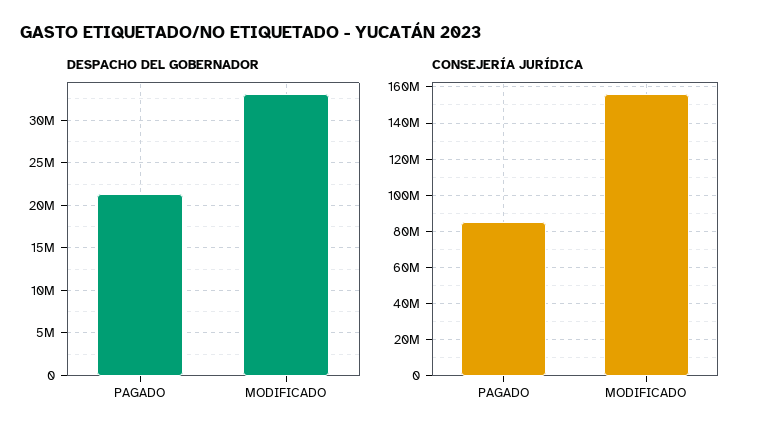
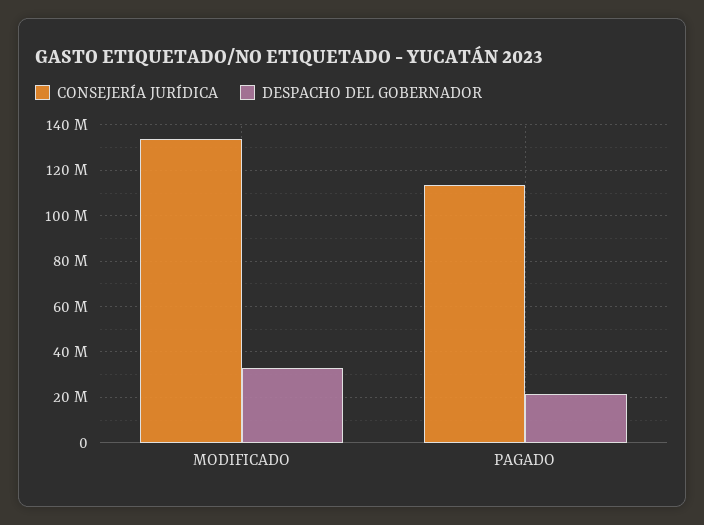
  {
    "DESPACHO DEL GOBERNADOR": {
      "PAGADO": 21000000,
      "MODIFICADO": 33000000
    },
    "CONSEJERÍA JURÍDICA": {
-     "PAGADO": 85000000,
+     "PAGADO": 115000000,
-     "MODIFICADO": 155000000
+     "MODIFICADO": 135000000
    }
  }

